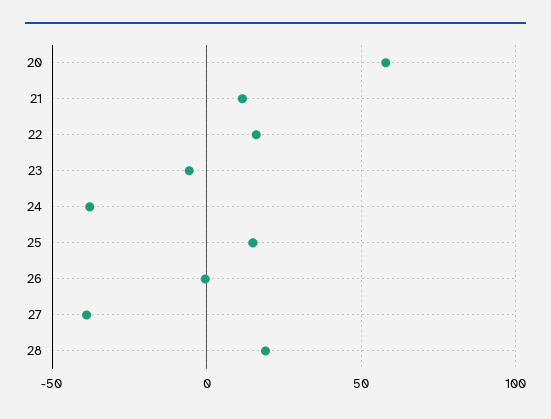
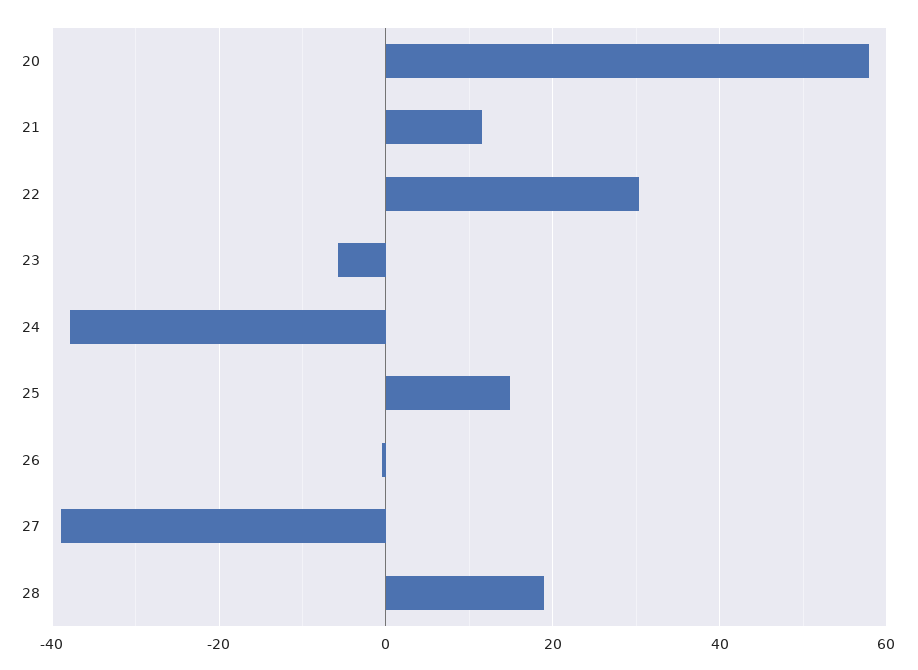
  {
    "20": 58,
    "21": 12,
-   "22": 15,
+   "22": 30,
    "23": -6,
    "24": -38,
    "25": 14,
    "26": 0,
    "27": -38,
    "28": 20
  }

